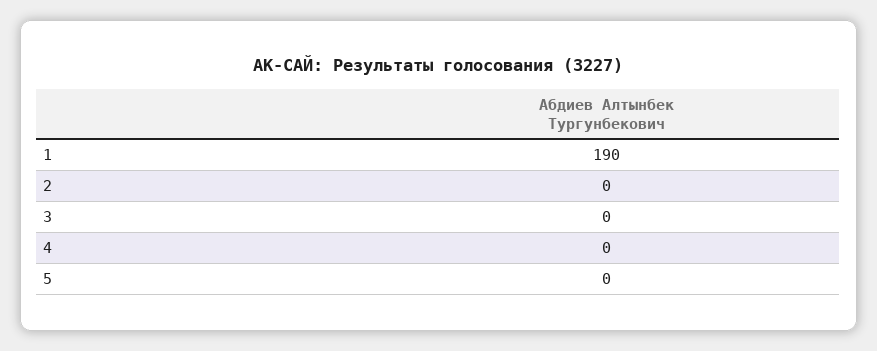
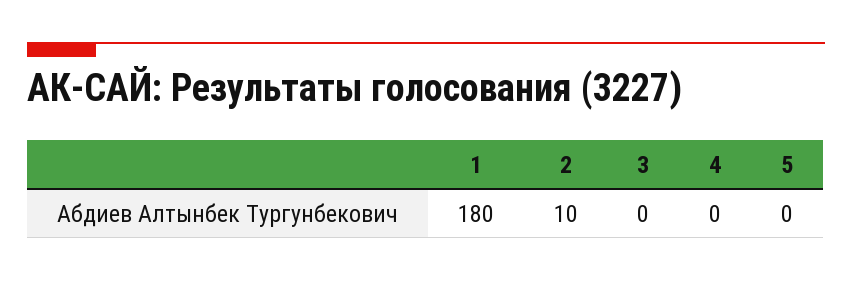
  {
-   "1": 190,
+   "1": 180,
-   "2": 0,
+   "2": 10,
    "3": 0,
    "4": 0,
    "5": 0
  }

